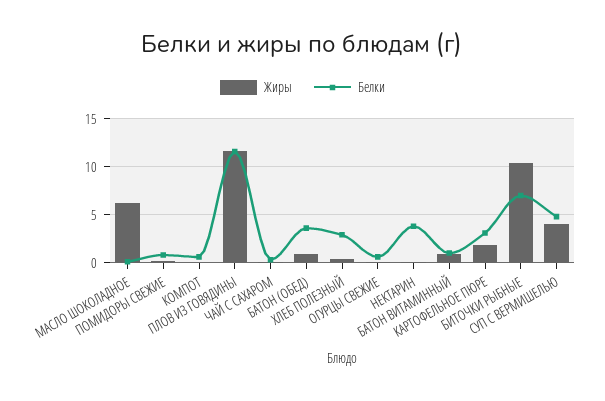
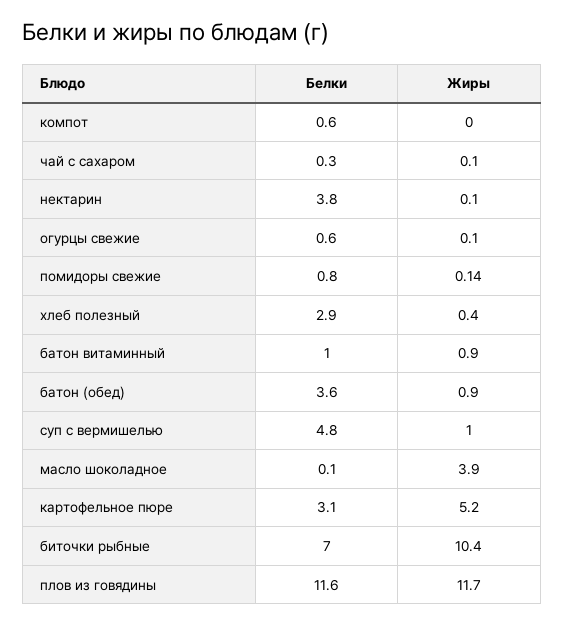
  {
    "Жиры": {
-     "МАСЛО ШОКОЛАДНОЕ": 6,
+     "МАСЛО ШОКОЛАДНОЕ": 3.9,
      "ПОМИДОРЫ СВЕЖИЕ": 0.14,
      "КОМПОТ": 0,
      "ПЛОВ ИЗ ГОВЯДИНЫ": 11.7,
      "ЧАЙ С САХАРОМ": 0.1,
      "БАТОН (ОБЕД)": 0.9,
      "ХЛЕБ ПОЛЕЗНЫЙ": 0.4,
      "ОГУРЦЫ СВЕЖИЕ": 0.1,
      "НЕКТАРИН": 0.1,
      "БАТОН ВИТАМИННЫЙ": 0.9,
-     "КАРТОФЕЛЬНОЕ ПЮРЕ": 2,
+     "КАРТОФЕЛЬНОЕ ПЮРЕ": 5.2,
      "БИТОЧКИ РЫБНЫЕ": 10.4,
-     "СУП С ВЕРМИШЕЛЬЮ": 4
+     "СУП С ВЕРМИШЕЛЬЮ": 1
    },
    "Белки": {
      "МАСЛО ШОКОЛАДНОЕ": 0.1,
      "ПОМИДОРЫ СВЕЖИЕ": 0.8,
      "КОМПОТ": 0.6,
      "ПЛОВ ИЗ ГОВЯДИНЫ": 11.6,
      "ЧАЙ С САХАРОМ": 0.3,
      "БАТОН (ОБЕД)": 3.6,
      "ХЛЕБ ПОЛЕЗНЫЙ": 2.9,
      "ОГУРЦЫ СВЕЖИЕ": 0.6,
      "НЕКТАРИН": 3.8,
      "БАТОН ВИТАМИННЫЙ": 1,
      "КАРТОФЕЛЬНОЕ ПЮРЕ": 3.1,
      "БИТОЧКИ РЫБНЫЕ": 7,
      "СУП С ВЕРМИШЕЛЬЮ": 4.8
    }
  }

